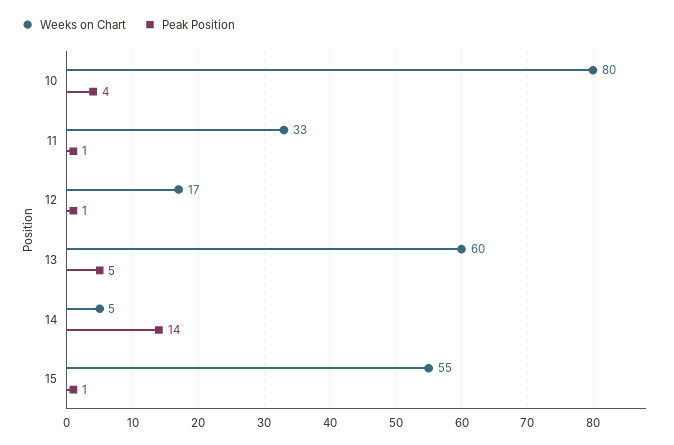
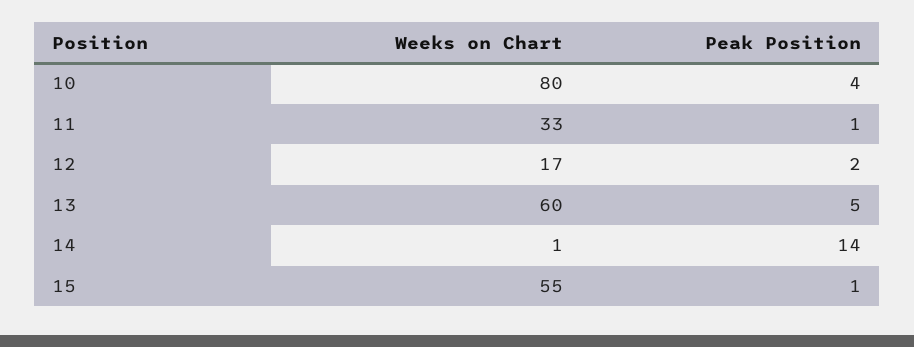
  {
    "Weeks on Chart": {
      "10": 80,
      "11": 33,
      "12": 17,
      "13": 60,
-     "14": 5,
+     "14": 1,
      "15": 55
    },
    "Peak Position": {
      "10": 4,
      "11": 1,
-     "12": 1,
+     "12": 2,
      "13": 5,
      "14": 14,
      "15": 1
    }
  }

